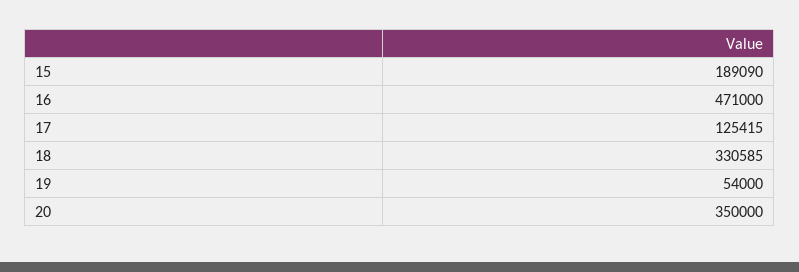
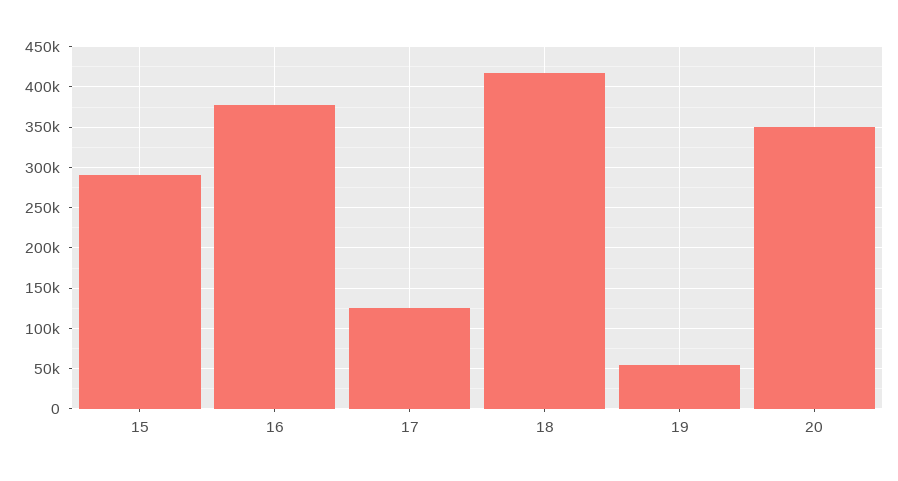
  {
-   "15": 189090,
+   "15": 290000,
-   "16": 471000,
+   "16": 380000,
    "17": 125415,
-   "18": 330585,
+   "18": 420000,
    "19": 54000,
    "20": 350000
  }

